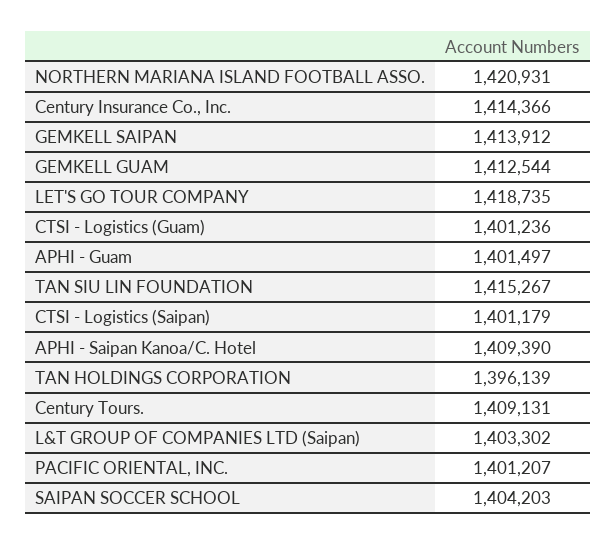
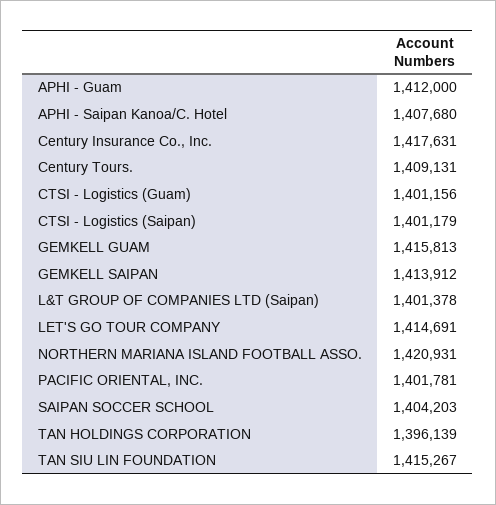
  {
    "NORTHERN MARIANA ISLAND FOOTBALL ASSO.": 1420931,
-   "Century Insurance Co., Inc.": 1414366,
+   "Century Insurance Co., Inc.": 1417631,
    "GEMKELL SAIPAN": 1413912,
-   "GEMKELL GUAM": 1412544,
+   "GEMKELL GUAM": 1415813,
-   "LET'S GO TOUR COMPANY": 1418735,
+   "LET'S GO TOUR COMPANY": 1414691,
-   "CTSI - Logistics (Guam)": 1401236,
+   "CTSI - Logistics (Guam)": 1401156,
-   "APHI - Guam": 1401497,
+   "APHI - Guam": 1412000,
    "TAN SIU LIN FOUNDATION": 1415267,
    "CTSI - Logistics (Saipan)": 1401179,
-   "APHI - Saipan Kanoa/C. Hotel": 1409390,
+   "APHI - Saipan Kanoa/C. Hotel": 1407680,
    "TAN HOLDINGS CORPORATION": 1396139,
    "Century Tours.": 1409131,
-   "L&T GROUP OF COMPANIES LTD (Saipan)": 1403302,
+   "L&T GROUP OF COMPANIES LTD (Saipan)": 1401378,
-   "PACIFIC ORIENTAL, INC.": 1401207,
+   "PACIFIC ORIENTAL, INC.": 1401781,
    "SAIPAN SOCCER SCHOOL": 1404203
  }

